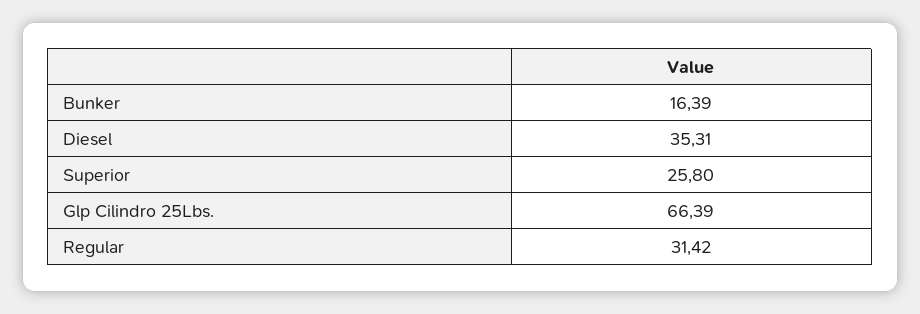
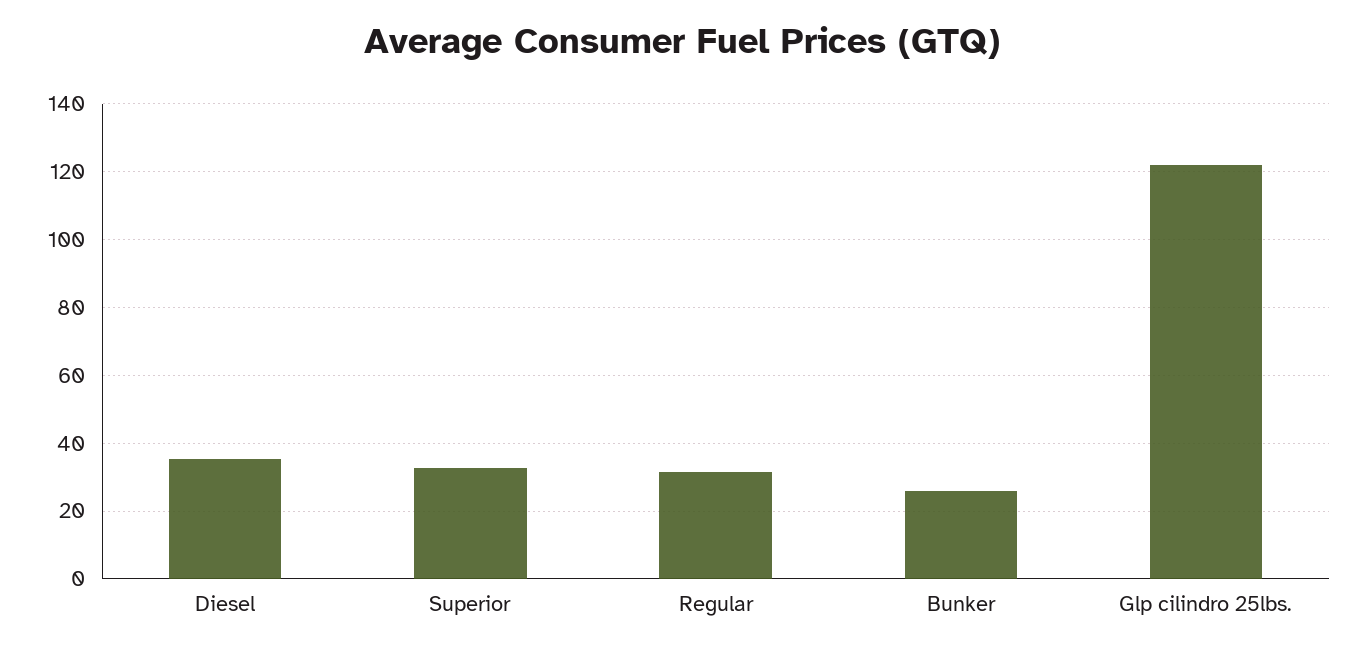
  {
-   "Bunker": 16.39,
+   "Bunker": 26,
    "Diesel": 35.31,
-   "Superior": 25.8,
+   "Superior": 32,
-   "Glp Cilindro 25Lbs.": 66.39,
+   "Glp Cilindro 25Lbs.": 122,
    "Regular": 31.42
  }

